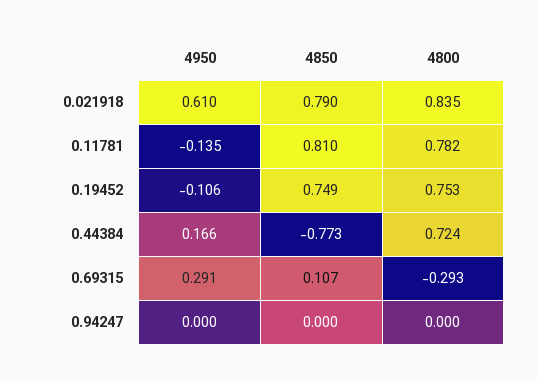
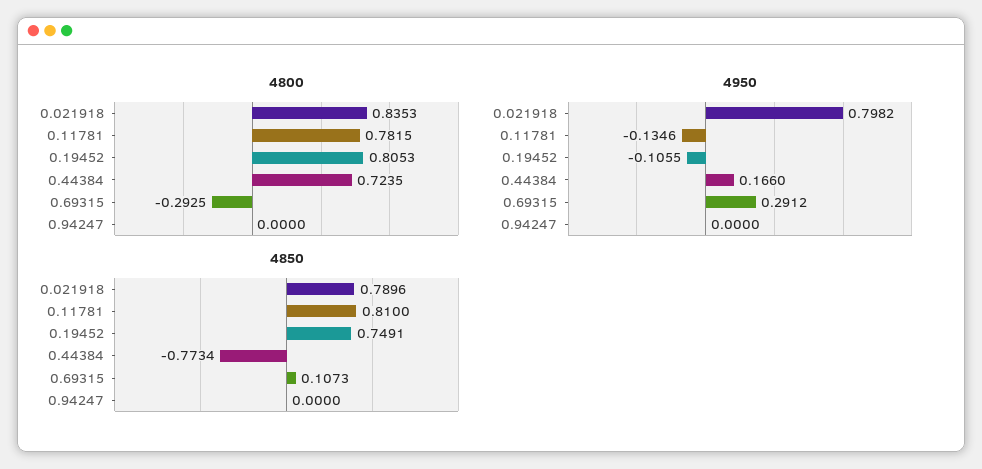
  {
    "4950": {
-     "0.021918": 0.61,
+     "0.021918": 0.7982,
      "0.11781": -0.1346,
      "0.19452": -0.1055,
      "0.44384": 0.166,
      "0.69315": 0.2912,
      "0.94247": 0
    },
    "4850": {
      "0.021918": 0.7896,
      "0.11781": 0.81,
      "0.19452": 0.7491,
      "0.44384": -0.7734,
      "0.69315": 0.1073,
      "0.94247": 0
    },
    "4800": {
      "0.021918": 0.8353,
      "0.11781": 0.7815,
-     "0.19452": 0.753,
+     "0.19452": 0.8053,
      "0.44384": 0.7235,
      "0.69315": -0.2925,
      "0.94247": 0
    }
  }

